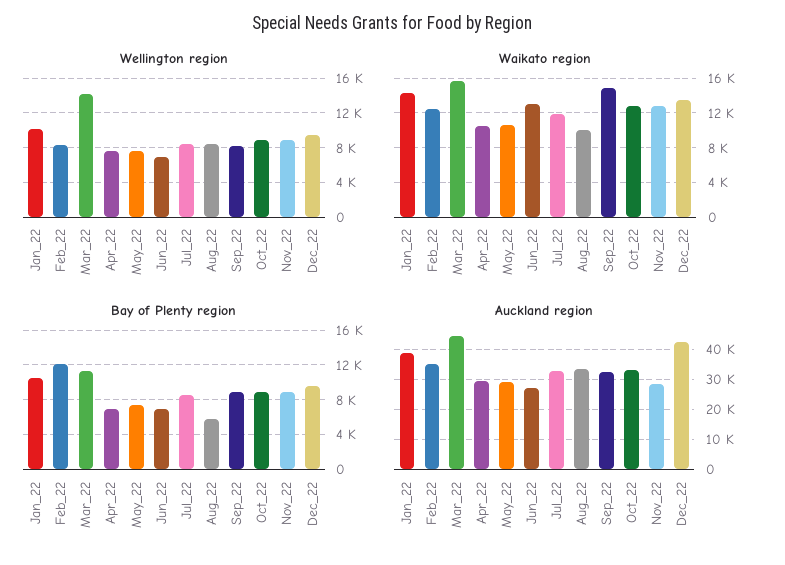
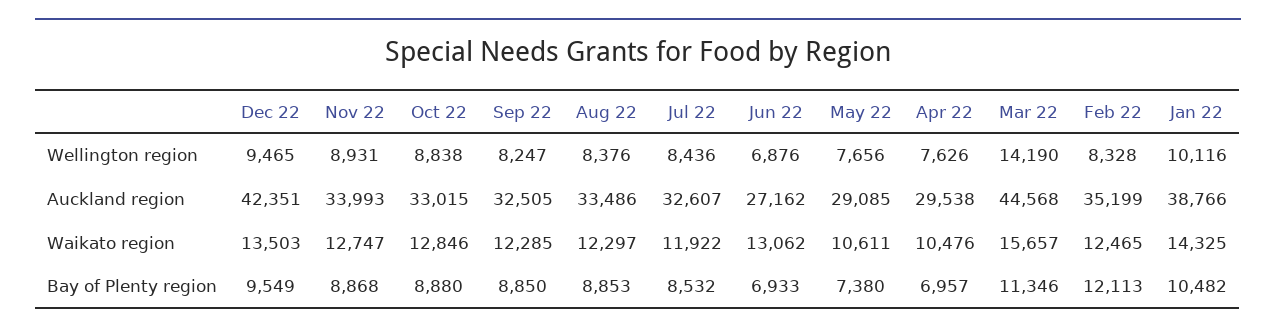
  {
    "Wellington region": {
      "Jan_22": 10116,
      "Feb_22": 8328,
      "Mar_22": 14190,
      "Apr_22": 7626,
      "May_22": 7656,
      "Jun_22": 6876,
      "Jul_22": 8436,
      "Aug_22": 8376,
      "Sep_22": 8247,
      "Oct_22": 8838,
      "Nov_22": 8931,
      "Dec_22": 9465
    },
    "Waikato region": {
      "Jan_22": 14325,
      "Feb_22": 12465,
      "Mar_22": 15657,
      "Apr_22": 10476,
      "May_22": 10611,
      "Jun_22": 13062,
      "Jul_22": 11922,
-     "Aug_22": 10000,
+     "Aug_22": 12297,
-     "Sep_22": 15000,
+     "Sep_22": 12285,
      "Oct_22": 12846,
      "Nov_22": 12747,
      "Dec_22": 13503
    },
    "Bay of Plenty region": {
      "Jan_22": 10482,
      "Feb_22": 12113,
      "Mar_22": 11346,
      "Apr_22": 6957,
      "May_22": 7380,
      "Jun_22": 6933,
      "Jul_22": 8532,
-     "Aug_22": 6000,
+     "Aug_22": 8853,
      "Sep_22": 8850,
      "Oct_22": 8880,
      "Nov_22": 8868,
      "Dec_22": 9549
    },
    "Auckland region": {
      "Jan_22": 38766,
      "Feb_22": 35199,
      "Mar_22": 44568,
      "Apr_22": 29538,
      "May_22": 29085,
      "Jun_22": 27162,
      "Jul_22": 32607,
      "Aug_22": 33486,
      "Sep_22": 32505,
      "Oct_22": 33015,
-     "Nov_22": 28000,
+     "Nov_22": 33993,
      "Dec_22": 42351
    }
  }

